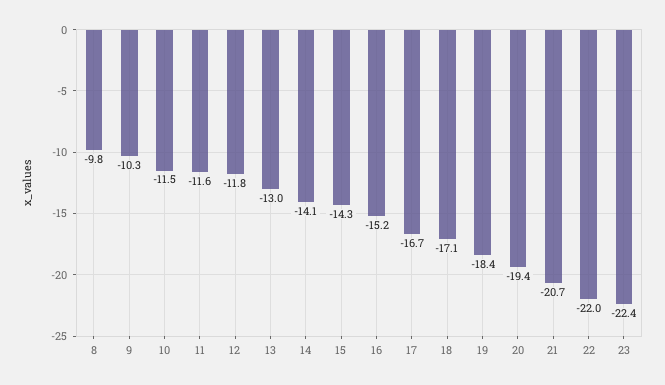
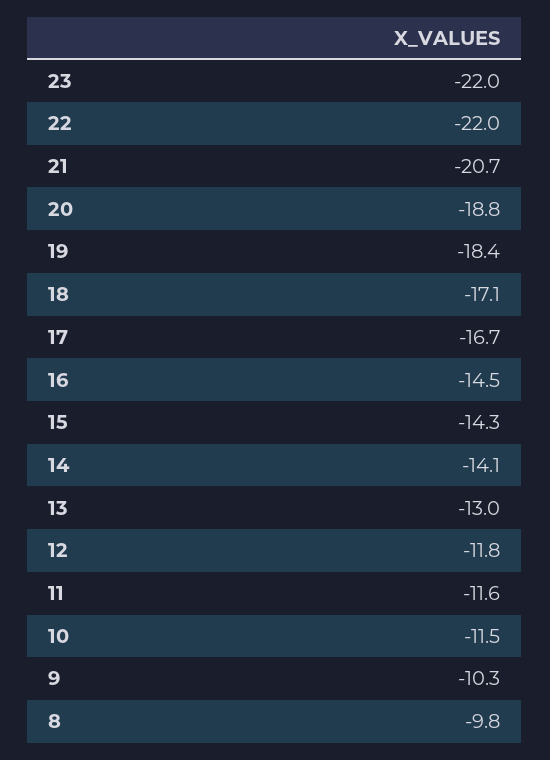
  {
    "8": -9.8,
    "9": -10.3,
    "10": -11.5,
    "11": -11.6,
    "12": -11.8,
    "13": -13,
    "14": -14.1,
    "15": -14.3,
-   "16": -15.2,
+   "16": -14.5,
    "17": -16.7,
    "18": -17.1,
    "19": -18.4,
-   "20": -19.4,
+   "20": -18.8,
    "21": -20.7,
    "22": -22,
-   "23": -22.4
+   "23": -22
  }

